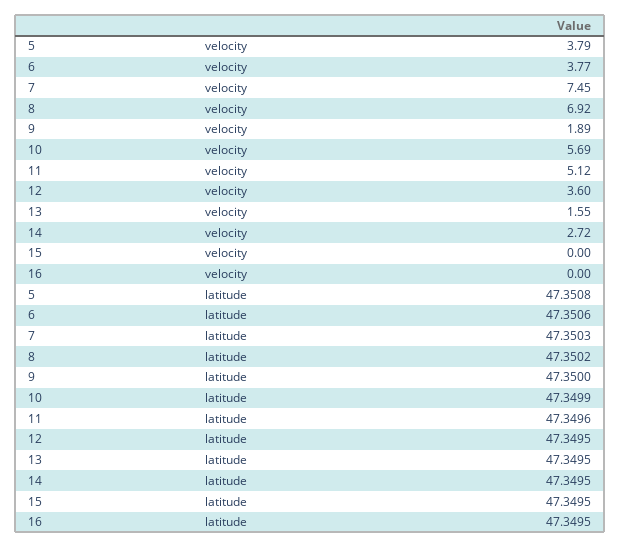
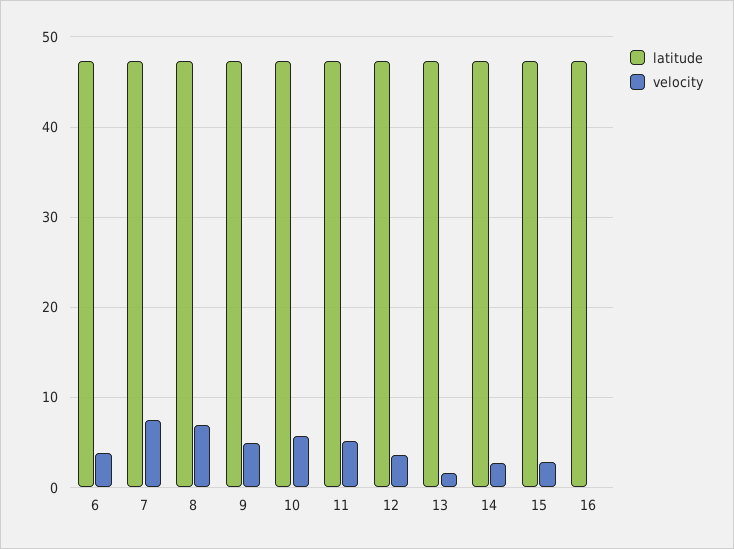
  {
    "velocity": {
-     "5": 3.79,
      "6": 3.77,
      "7": 7.45,
      "8": 6.92,
-     "9": 1.89,
+     "9": 5,
      "10": 5.69,
      "11": 5.12,
      "12": 3.6,
      "13": 1.55,
      "14": 2.72,
-     "15": 0,
+     "15": 3,
      "16": 0
    },
    "latitude": {
-     "5": 47.3508,
      "6": 47.3506,
      "7": 47.3503,
      "8": 47.3502,
      "9": 47.35,
      "10": 47.3499,
      "11": 47.3496,
      "12": 47.3495,
      "13": 47.3495,
      "14": 47.3495,
      "15": 47.3495,
      "16": 47.3495
    }
  }

